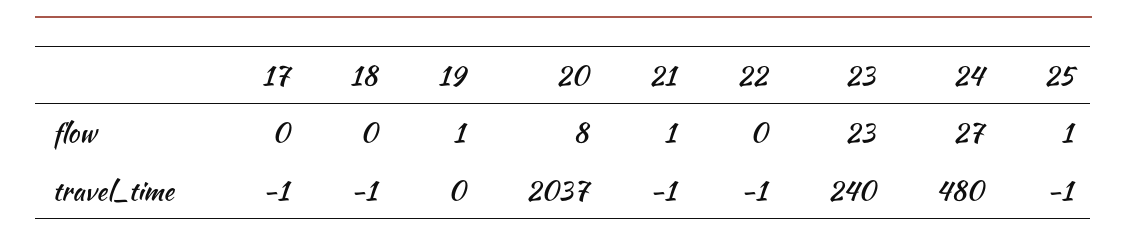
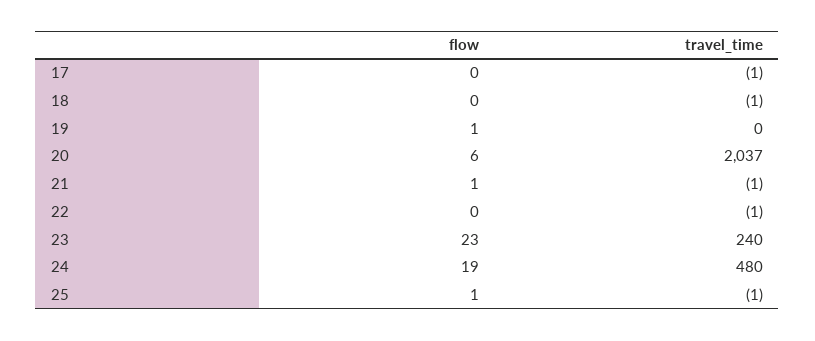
  {
    "17": {
      "flow": 0,
      "travel_time": -1
    },
    "18": {
      "flow": 0,
      "travel_time": -1
    },
    "19": {
      "flow": 1,
      "travel_time": 0
    },
    "20": {
-     "flow": 8,
+     "flow": 6,
      "travel_time": 2037
    },
    "21": {
      "flow": 1,
      "travel_time": -1
    },
    "22": {
      "flow": 0,
      "travel_time": -1
    },
    "23": {
      "flow": 23,
      "travel_time": 240
    },
    "24": {
-     "flow": 27,
+     "flow": 19,
      "travel_time": 480
    },
    "25": {
      "flow": 1,
      "travel_time": -1
    }
  }

